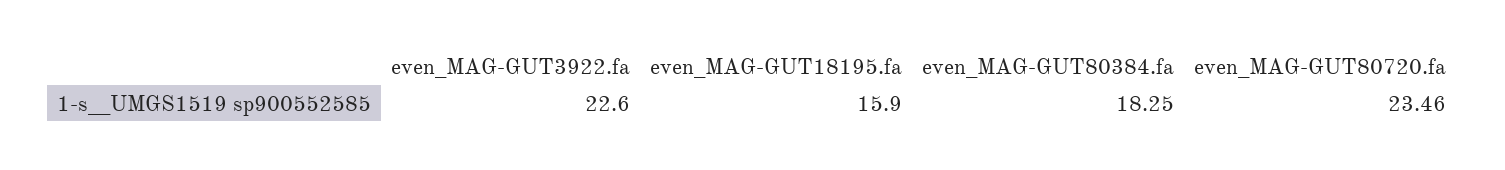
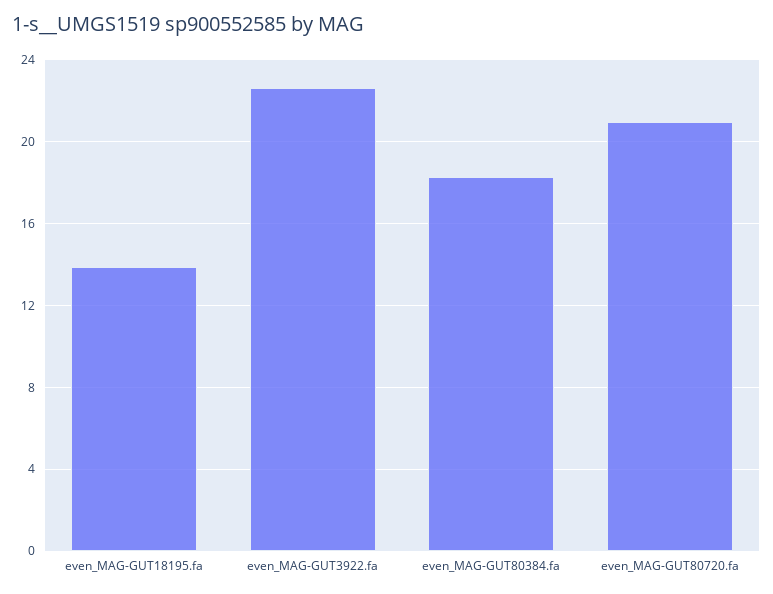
  {
    "even_MAG-GUT3922.fa": 22.6,
-   "even_MAG-GUT18195.fa": 15.9,
+   "even_MAG-GUT18195.fa": 14,
    "even_MAG-GUT80384.fa": 18.25,
-   "even_MAG-GUT80720.fa": 23.46
+   "even_MAG-GUT80720.fa": 21
  }

